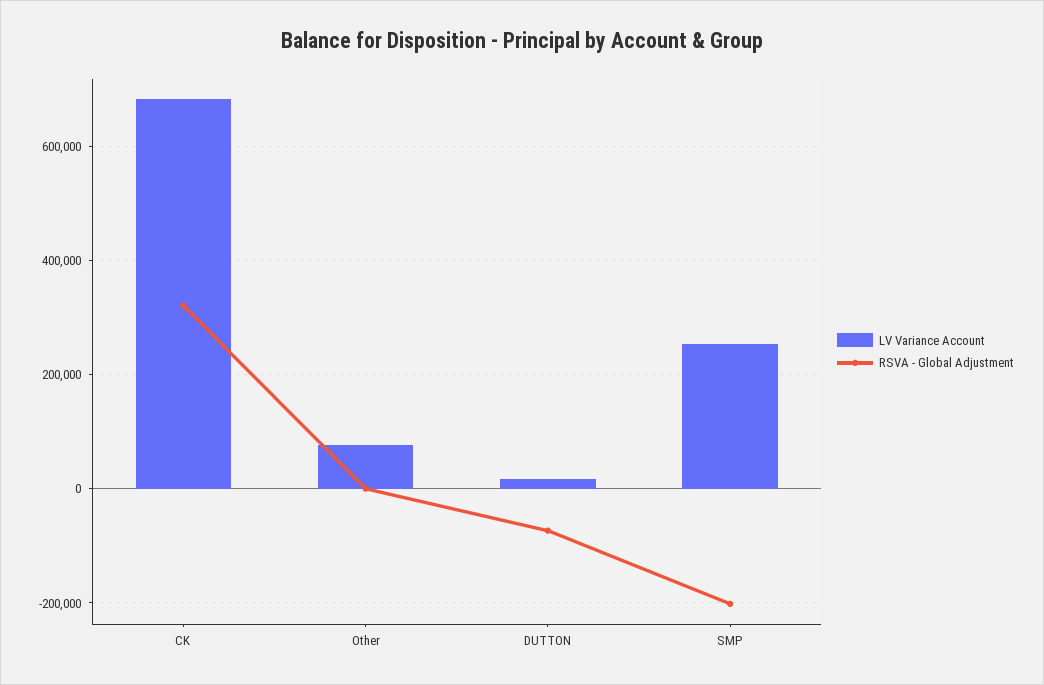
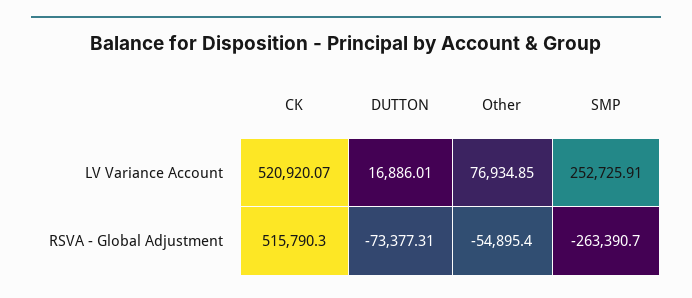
  {
    "LV Variance Account": {
-     "CK": 680000,
+     "CK": 520920.07,
      "Other": 76934.85,
      "DUTTON": 16886.01,
      "SMP": 252725.91
    },
    "RSVA - Global Adjustment": {
-     "CK": 320000,
+     "CK": 515790.3,
-     "Other": 0,
+     "Other": -54895.4,
      "DUTTON": -73377.31,
-     "SMP": -200000
+     "SMP": -263390.7
    }
  }

